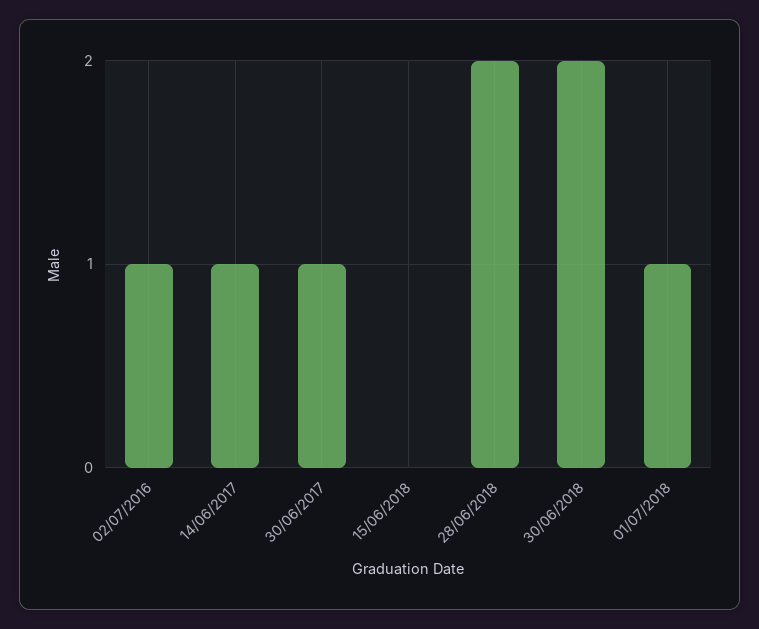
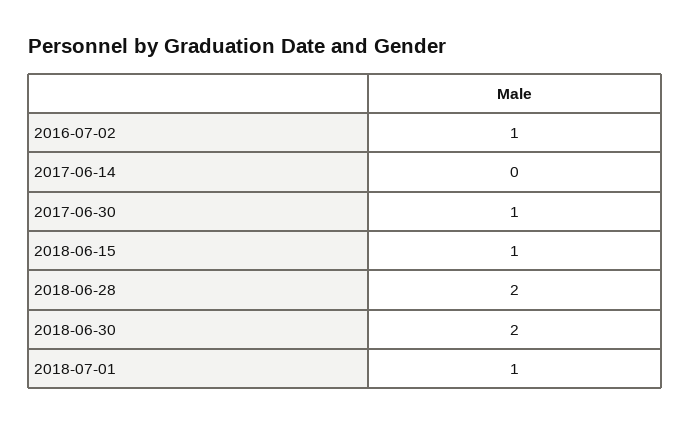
  {
    "02/07/2016": 1,
-   "14/06/2017": 1,
+   "14/06/2017": 0,
    "30/06/2017": 1,
-   "15/06/2018": 0,
+   "15/06/2018": 1,
    "28/06/2018": 2,
    "30/06/2018": 2,
    "01/07/2018": 1
  }

